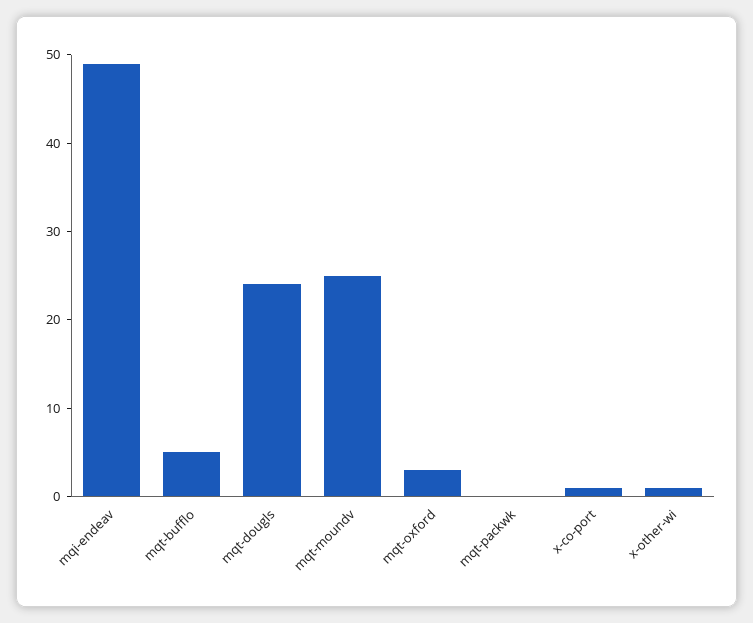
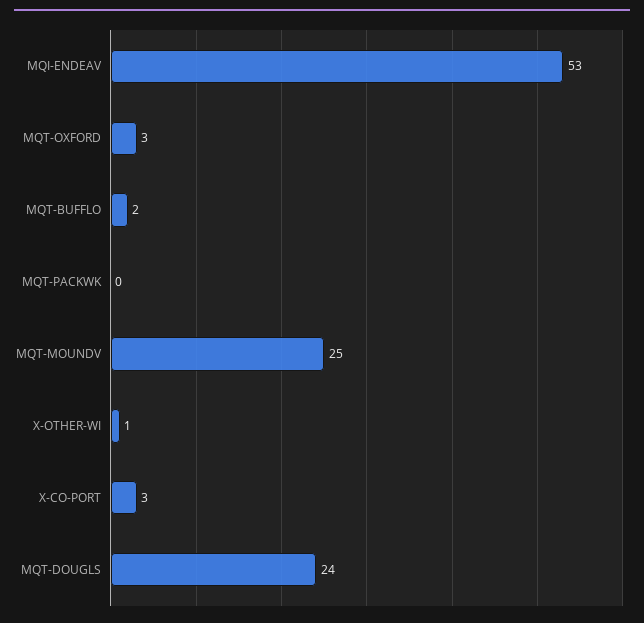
  {
-   "mqi-endeav": 49,
+   "mqi-endeav": 53,
-   "mqt-bufflo": 5,
+   "mqt-bufflo": 2,
    "mqt-dougls": 24,
    "mqt-moundv": 25,
    "mqt-oxford": 3,
    "mqt-packwk": 0,
-   "x-co-port": 1,
+   "x-co-port": 3,
    "x-other-wi": 1
  }

